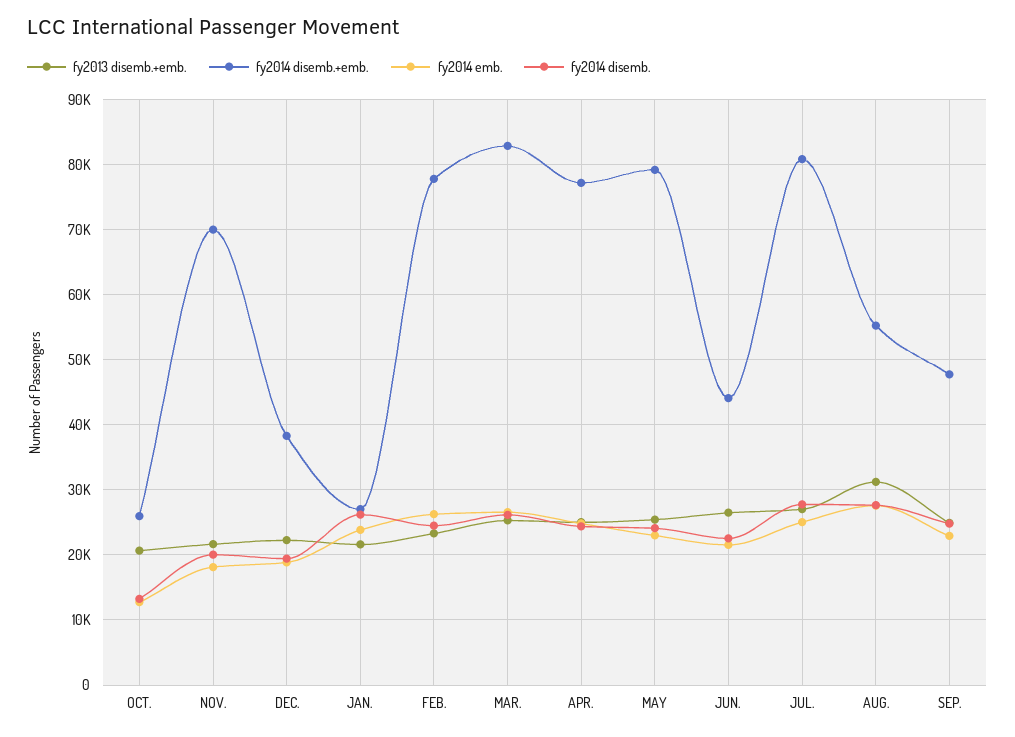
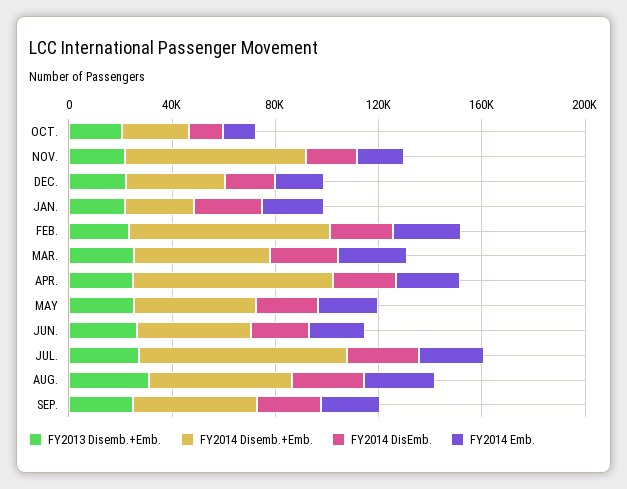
  {
    "fy2013 disemb.+emb.": {
      "OCT.": 21000,
      "NOV.": 22000,
      "DEC.": 22000,
      "JAN.": 22000,
      "FEB.": 23000,
      "MAR.": 25000,
      "APR.": 25000,
      "MAY": 25000,
      "JUN.": 26000,
      "JUL.": 27000,
      "AUG.": 31000,
      "SEP.": 25000
    },
    "fy2014 disemb.+emb.": {
      "OCT.": 26000,
      "NOV.": 70000,
      "DEC.": 38000,
      "JAN.": 27000,
      "FEB.": 78000,
-     "MAR.": 83000,
+     "MAR.": 50000,
      "APR.": 77000,
-     "MAY": 79000,
+     "MAY": 50000,
      "JUN.": 44000,
      "JUL.": 81000,
      "AUG.": 55000,
      "SEP.": 48000
    },
    "fy2014 emb.": {
      "OCT.": 13000,
      "NOV.": 18000,
      "DEC.": 19000,
      "JAN.": 24000,
      "FEB.": 26000,
      "MAR.": 27000,
      "APR.": 25000,
      "MAY": 23000,
      "JUN.": 22000,
      "JUL.": 25000,
      "AUG.": 28000,
      "SEP.": 23000
    },
    "fy2014 disemb.": {
      "OCT.": 13000,
      "NOV.": 20000,
      "DEC.": 19000,
      "JAN.": 26000,
      "FEB.": 25000,
      "MAR.": 26000,
      "APR.": 24000,
      "MAY": 24000,
      "JUN.": 23000,
      "JUL.": 28000,
      "AUG.": 28000,
      "SEP.": 25000
    }
  }

